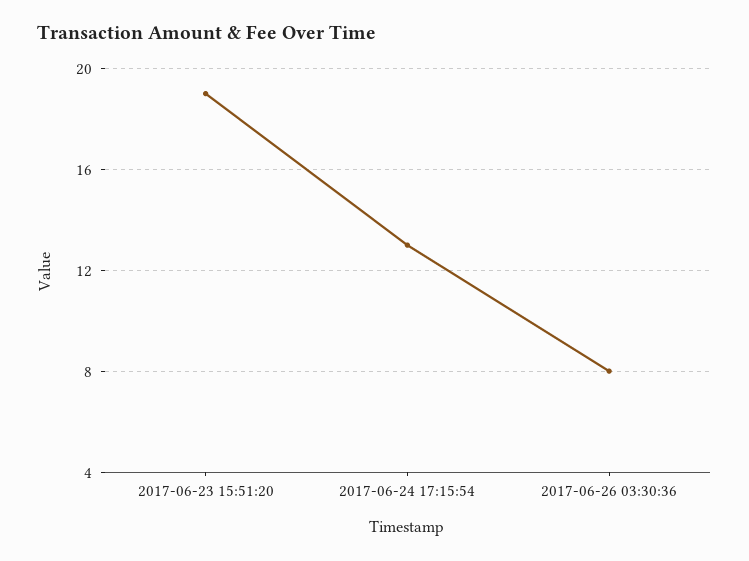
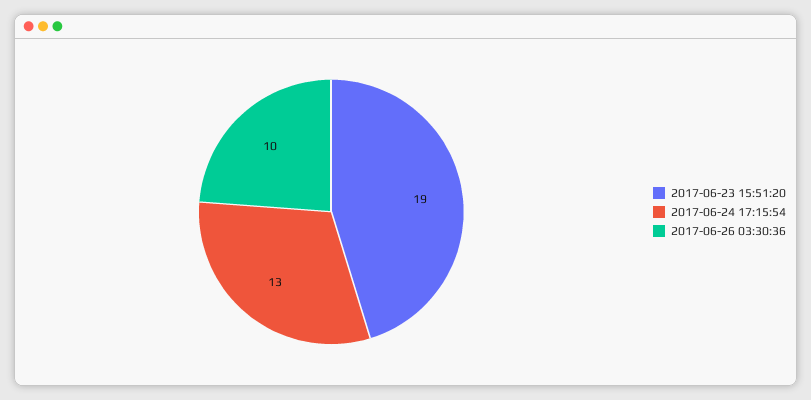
  {
    "2017-06-23 15:51:20": 19,
    "2017-06-24 17:15:54": 13,
-   "2017-06-26 03:30:36": 8
+   "2017-06-26 03:30:36": 10
  }

